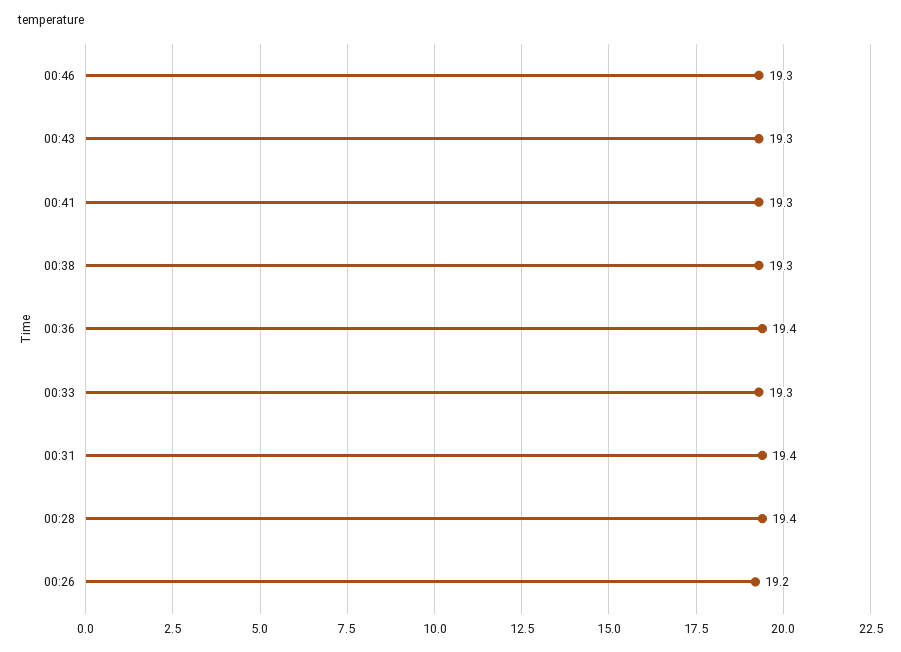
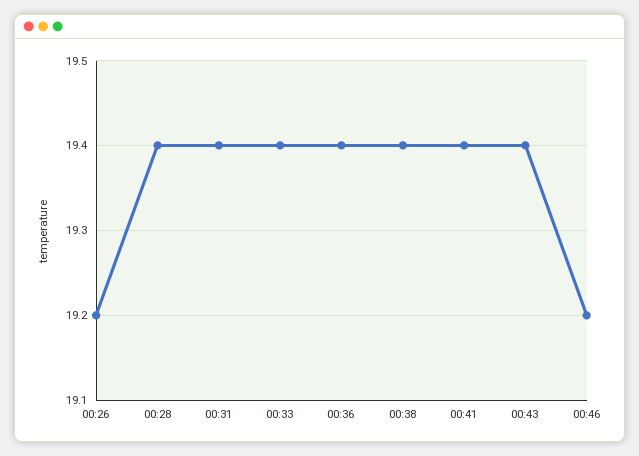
  {
-   "00:46": 19.3,
+   "00:46": 19.2,
-   "00:43": 19.3,
+   "00:43": 19.4,
-   "00:41": 19.3,
+   "00:41": 19.4,
-   "00:38": 19.3,
+   "00:38": 19.4,
    "00:36": 19.4,
-   "00:33": 19.3,
+   "00:33": 19.4,
    "00:31": 19.4,
    "00:28": 19.4,
    "00:26": 19.2
  }

